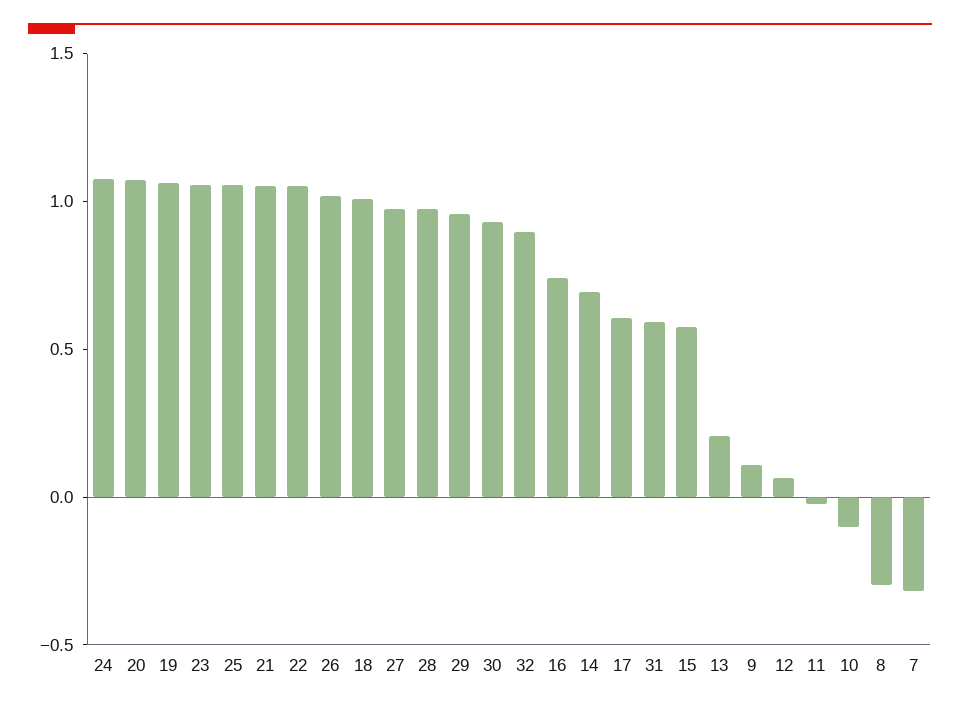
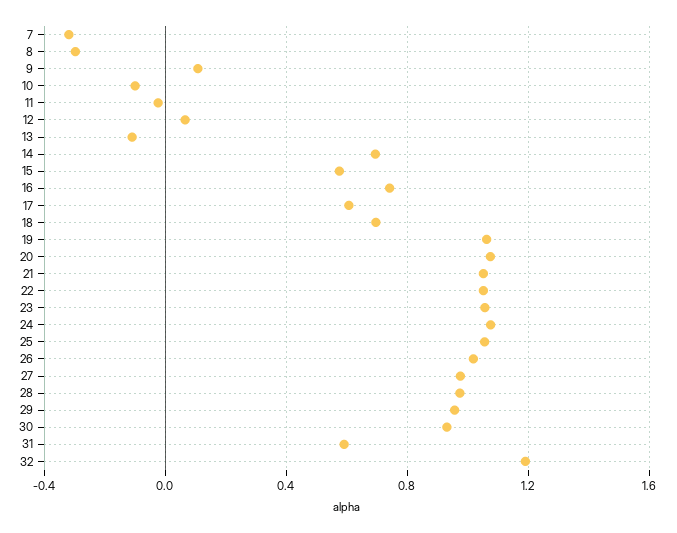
  {
    "24": 1.1,
    "20": 1.05,
    "19": 1.05,
    "23": 1.05,
    "25": 1.05,
    "21": 1.05,
    "22": 1.05,
    "26": 1,
-   "18": 1,
+   "18": 0.7,
    "27": 1,
    "28": 0.95,
    "29": 0.95,
    "30": 0.95,
-   "32": 0.9,
+   "32": 1.2,
    "16": 0.75,
    "14": 0.7,
    "17": 0.6,
    "31": 0.6,
    "15": 0.6,
-   "13": 0.2,
+   "13": -0.1,
    "9": 0.1,
    "12": 0.05,
    "11": 0,
    "10": -0.1,
    "8": -0.3,
    "7": -0.3
  }

